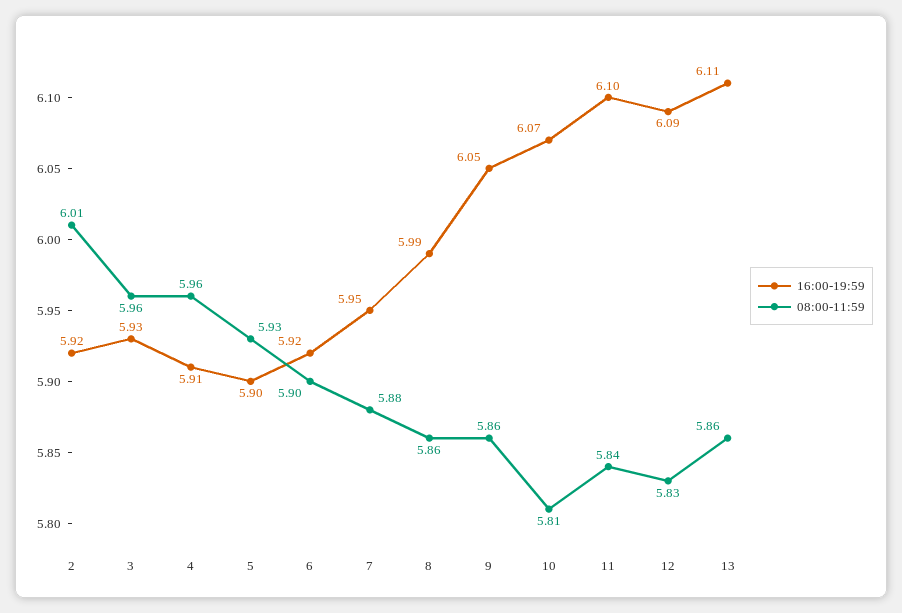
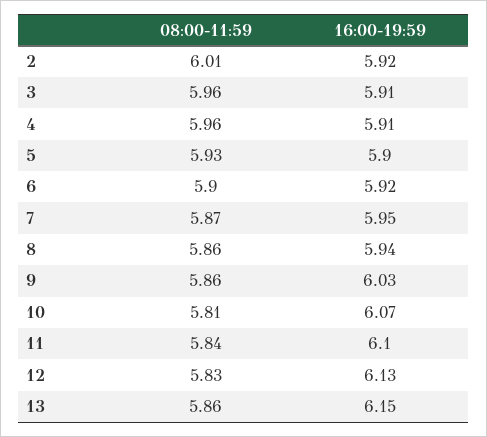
  {
    "16:00-19:59": {
      "2": 5.92,
-     "3": 5.93,
+     "3": 5.91,
      "4": 5.91,
      "5": 5.9,
      "6": 5.92,
      "7": 5.95,
-     "8": 5.99,
+     "8": 5.94,
-     "9": 6.05,
+     "9": 6.03,
      "10": 6.07,
      "11": 6.1,
-     "12": 6.09,
+     "12": 6.13,
-     "13": 6.11
+     "13": 6.15
    },
    "08:00-11:59": {
      "2": 6.01,
      "3": 5.96,
      "4": 5.96,
      "5": 5.93,
      "6": 5.9,
-     "7": 5.88,
+     "7": 5.87,
      "8": 5.86,
      "9": 5.86,
      "10": 5.81,
      "11": 5.84,
      "12": 5.83,
      "13": 5.86
    }
  }

